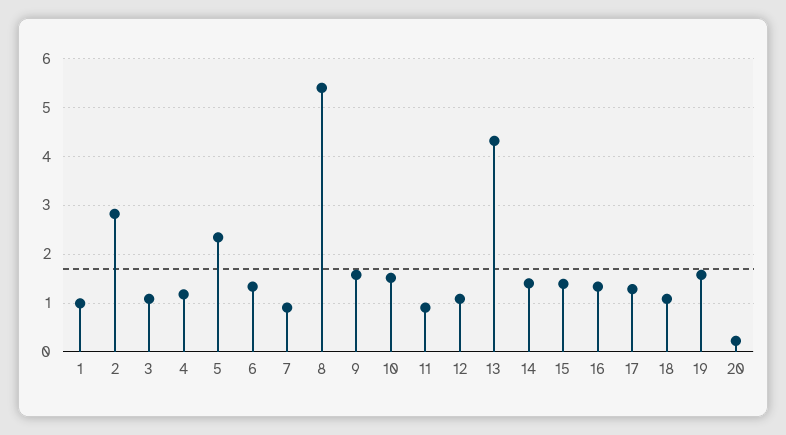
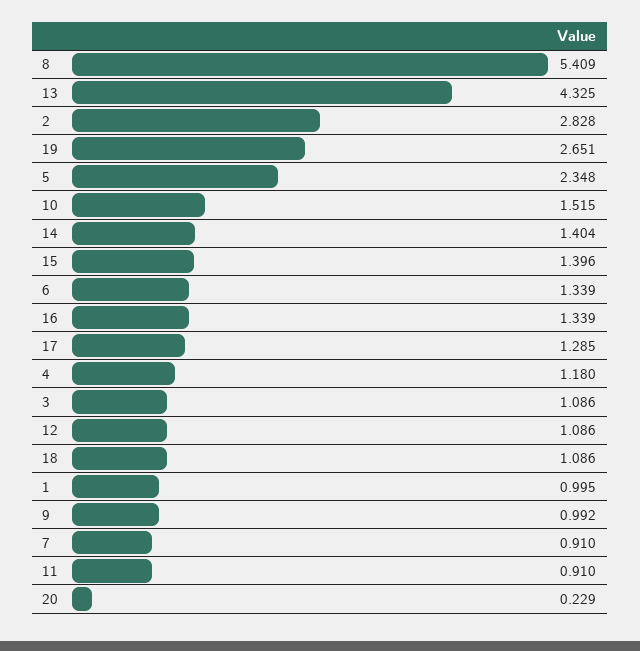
  {
    "1": 0.995,
    "2": 2.828,
    "3": 1.086,
    "4": 1.18,
    "5": 2.348,
    "6": 1.339,
    "7": 0.91,
    "8": 5.409,
-   "9": 1.6,
+   "9": 0.992,
    "10": 1.515,
    "11": 0.91,
    "12": 1.086,
    "13": 4.325,
    "14": 1.404,
    "15": 1.396,
    "16": 1.339,
    "17": 1.285,
    "18": 1.086,
-   "19": 1.6,
+   "19": 2.651,
    "20": 0.229
  }

